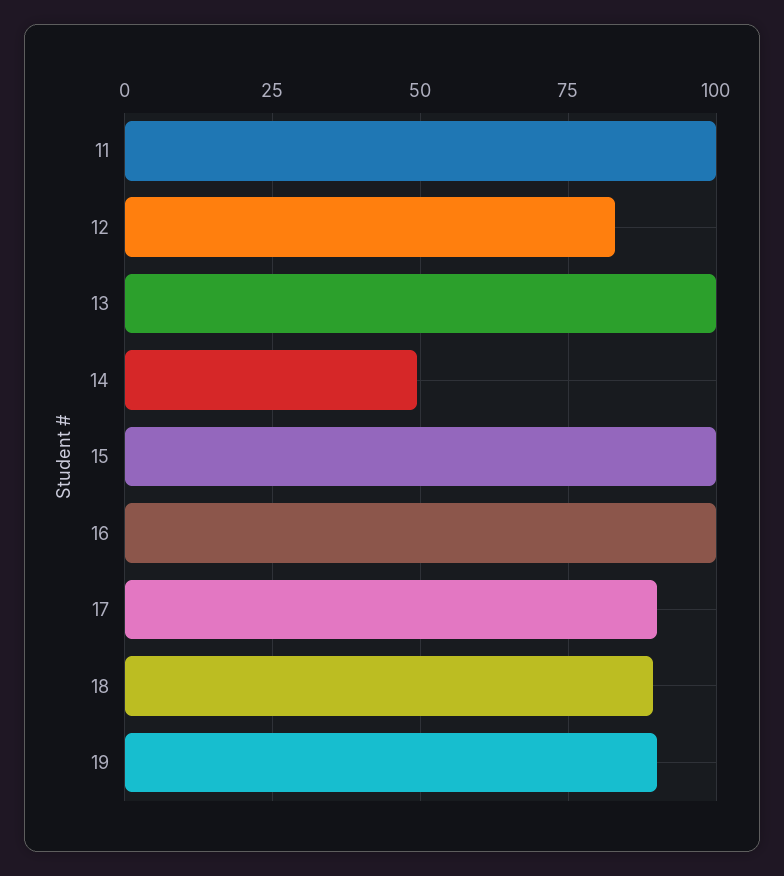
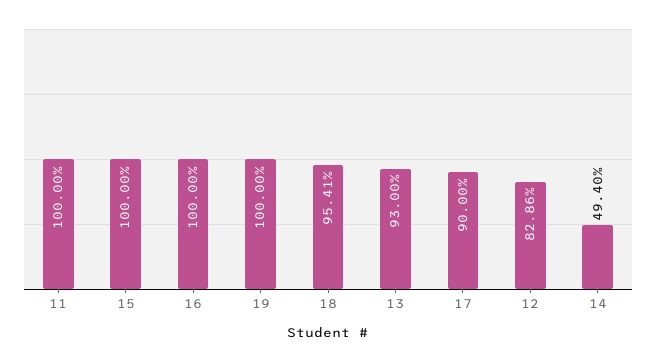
  {
    "11": 100,
    "12": 82.86,
-   "13": 100,
+   "13": 93,
    "14": 49.4,
    "15": 100,
    "16": 100,
    "17": 90,
-   "18": 90,
+   "18": 95.41,
-   "19": 90
+   "19": 100
  }

